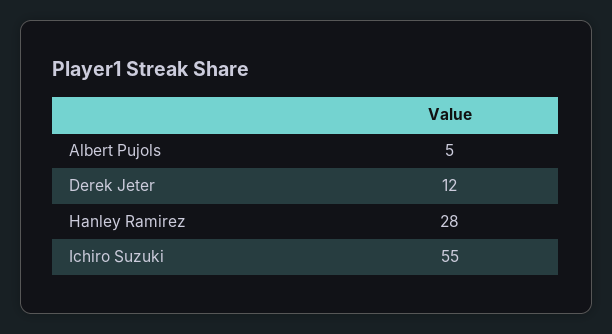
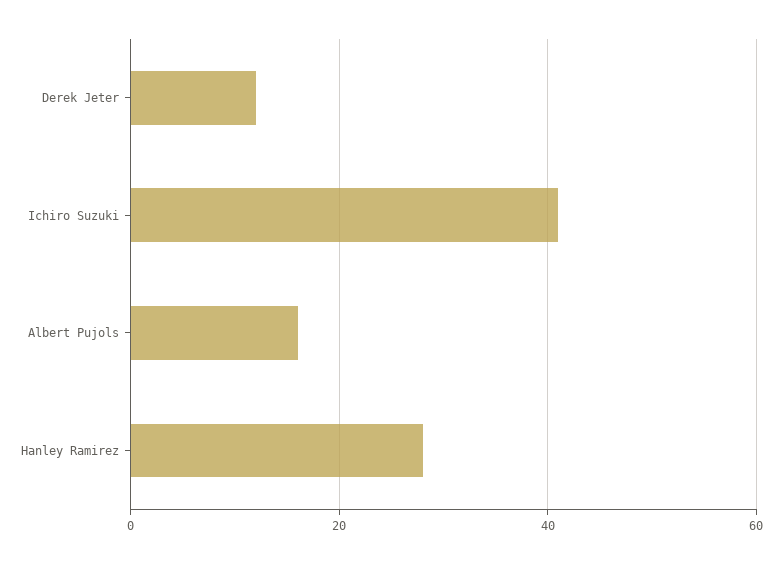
  {
-   "Albert Pujols": 5,
+   "Albert Pujols": 15,
    "Derek Jeter": 12,
    "Hanley Ramirez": 28,
-   "Ichiro Suzuki": 55
+   "Ichiro Suzuki": 40
  }

